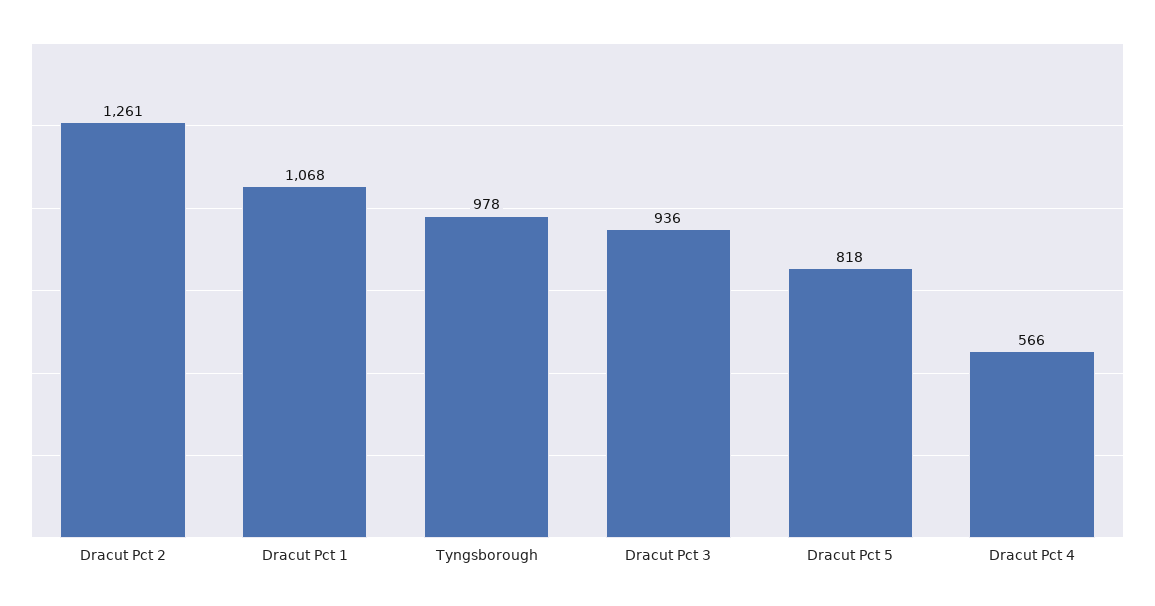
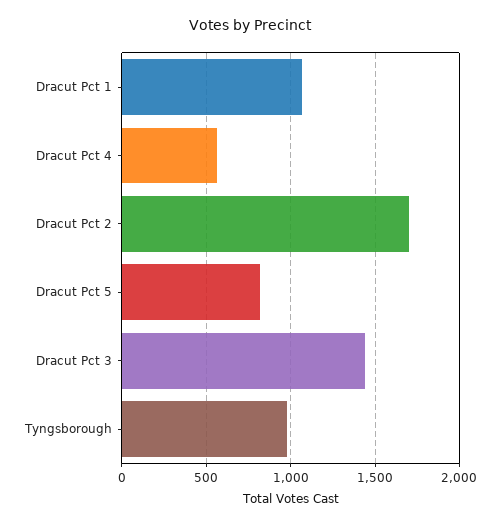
  {
-   "Dracut Pct 2": 1261,
+   "Dracut Pct 2": 1700,
    "Dracut Pct 1": 1068,
    "Tyngsborough": 978,
-   "Dracut Pct 3": 936,
+   "Dracut Pct 3": 1450,
    "Dracut Pct 5": 818,
    "Dracut Pct 4": 566
  }

